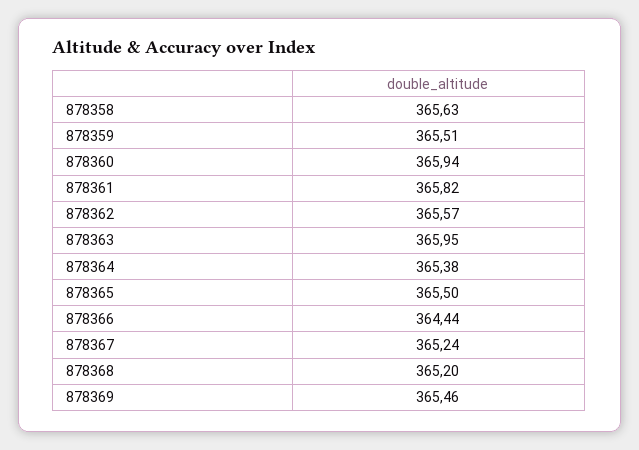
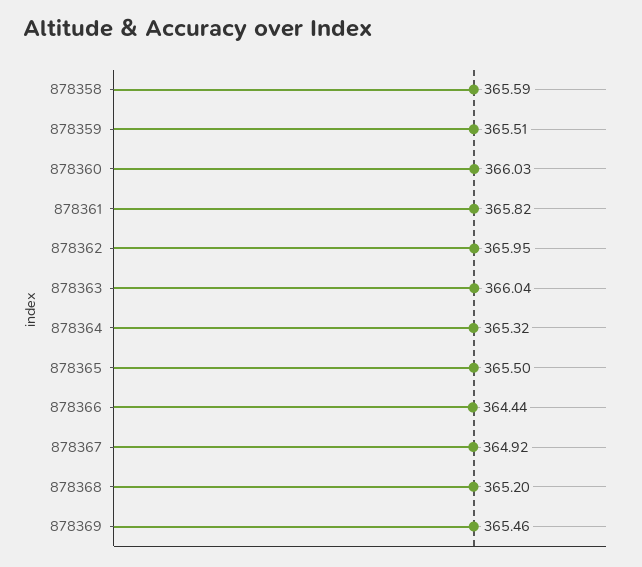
  {
-   "878358": 365.63,
+   "878358": 365.59,
    "878359": 365.51,
-   "878360": 365.94,
+   "878360": 366.03,
    "878361": 365.82,
-   "878362": 365.57,
+   "878362": 365.95,
-   "878363": 365.95,
+   "878363": 366.04,
-   "878364": 365.38,
+   "878364": 365.32,
    "878365": 365.5,
    "878366": 364.44,
-   "878367": 365.24,
+   "878367": 364.92,
    "878368": 365.2,
    "878369": 365.46
  }

